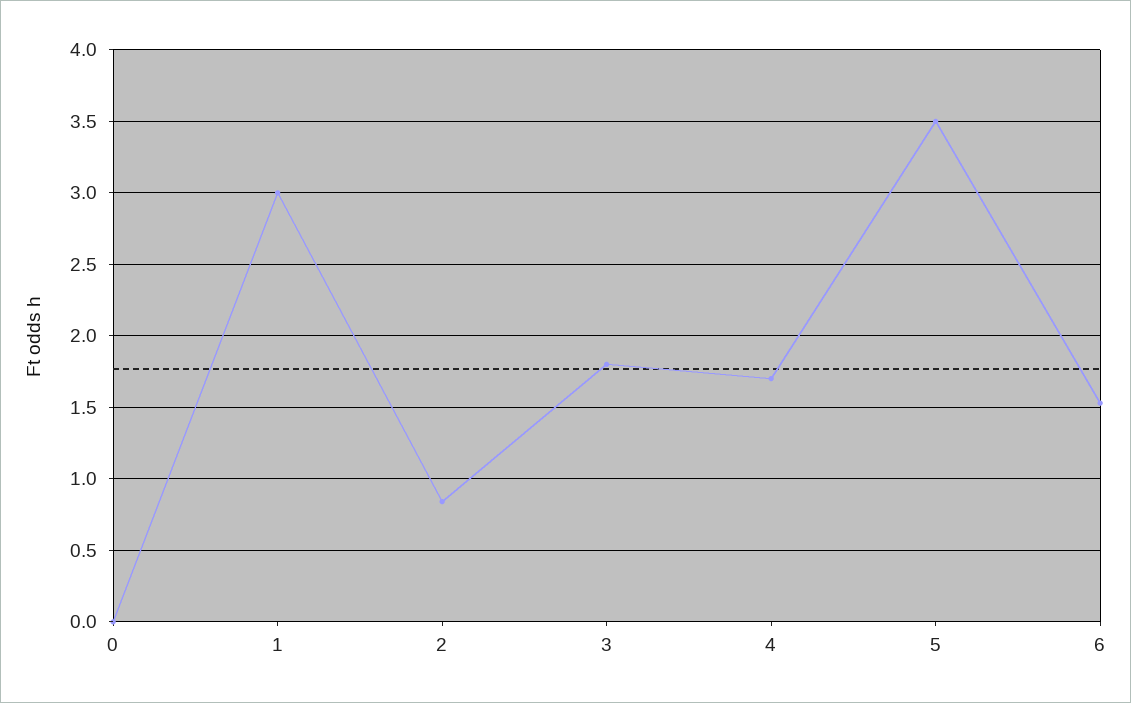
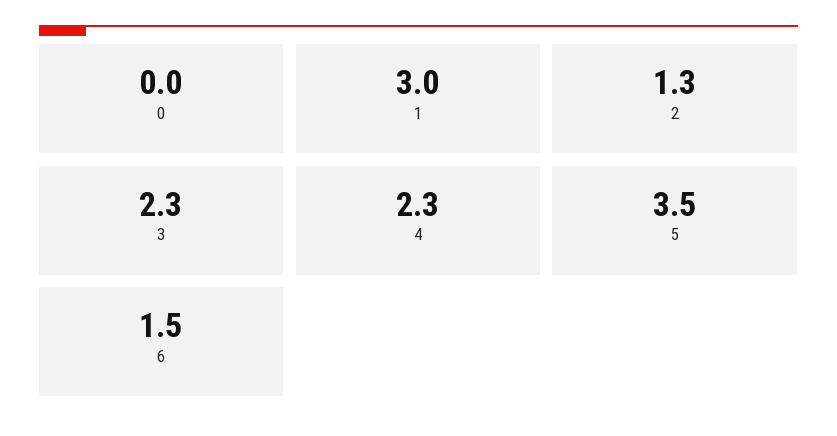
  {
    "0": 0,
    "1": 3,
-   "2": 0.85,
+   "2": 1.3,
-   "3": 1.8,
+   "3": 2.3,
-   "4": 1.7,
+   "4": 2.3,
    "5": 3.5,
    "6": 1.5
  }

